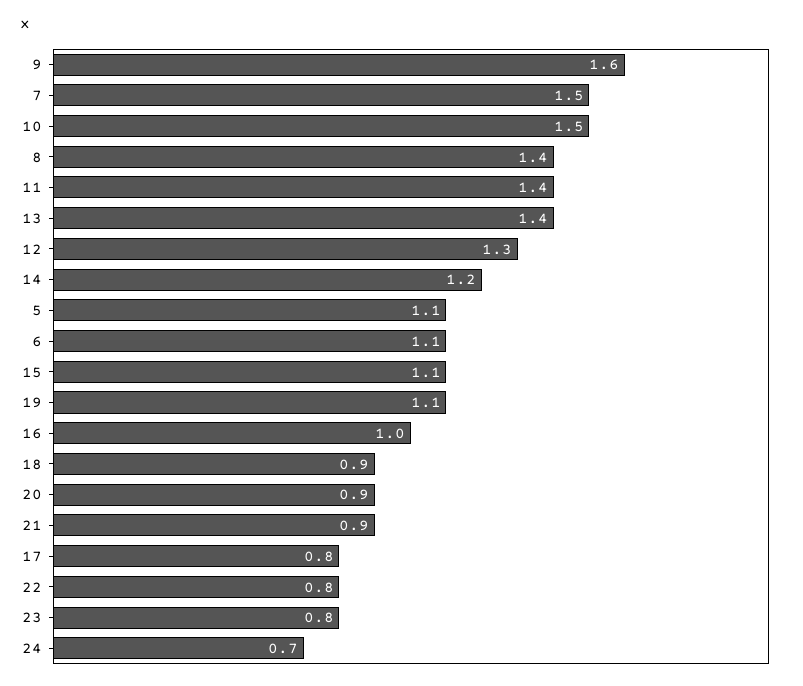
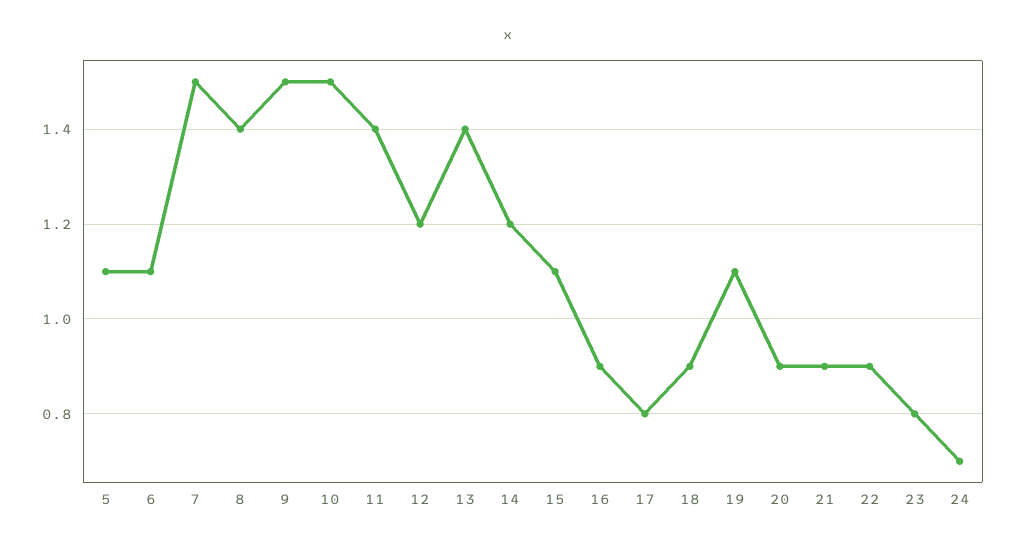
  {
-   "9": 1.6,
+   "9": 1.5,
    "7": 1.5,
    "10": 1.5,
    "8": 1.4,
    "11": 1.4,
    "13": 1.4,
-   "12": 1.3,
+   "12": 1.2,
    "14": 1.2,
    "5": 1.1,
    "6": 1.1,
    "15": 1.1,
    "19": 1.1,
-   "16": 1,
+   "16": 0.9,
    "18": 0.9,
    "20": 0.9,
    "21": 0.9,
    "17": 0.8,
-   "22": 0.8,
+   "22": 0.9,
    "23": 0.8,
    "24": 0.7
  }

